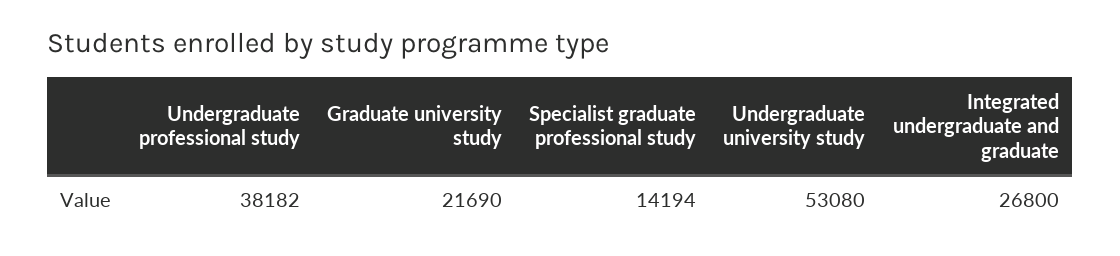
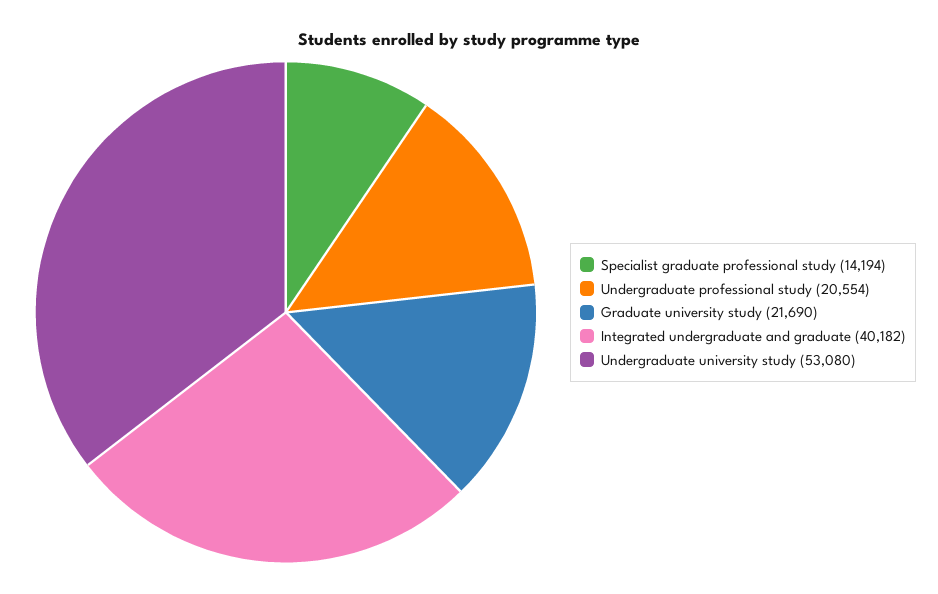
  {
-   "Undergraduate professional study": 38182,
+   "Undergraduate professional study": 20554,
    "Graduate university study": 21690,
    "Specialist graduate professional study": 14194,
    "Undergraduate university study": 53080,
-   "Integrated undergraduate and graduate": 26800
+   "Integrated undergraduate and graduate": 40182
  }

